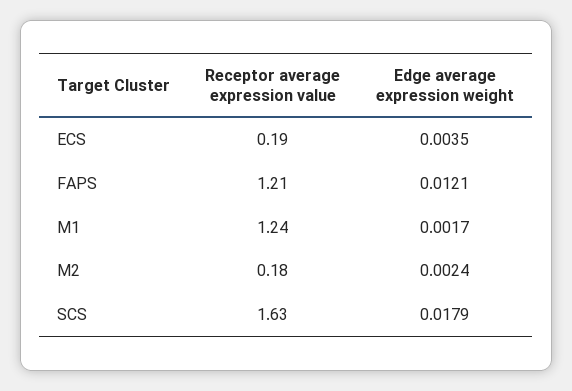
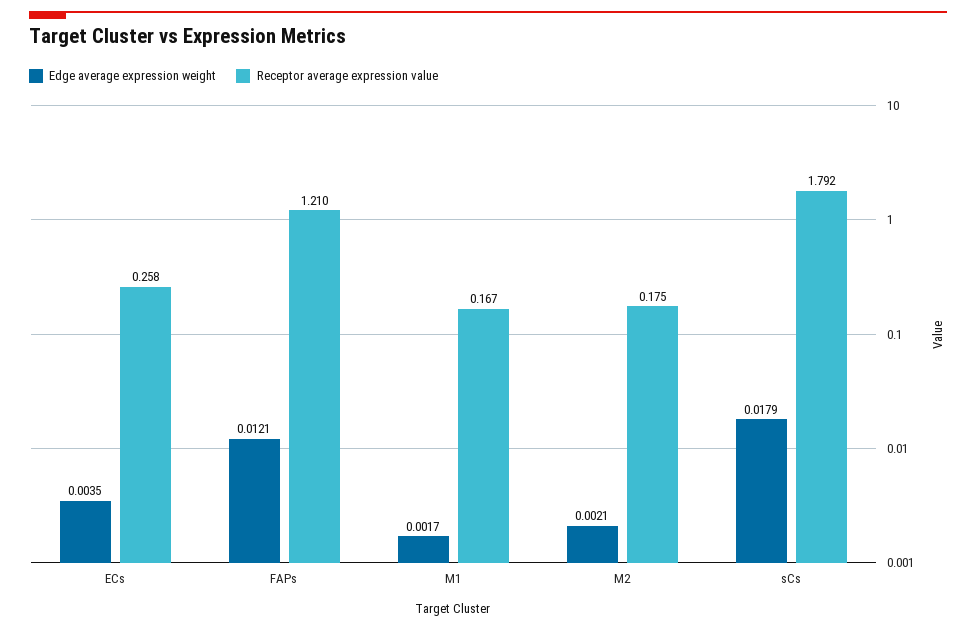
  {
    "Receptor average expression value": {
-     "ECS": 0.19,
+     "ECS": 0.258,
      "FAPS": 1.21,
-     "M1": 1.24,
+     "M1": 0.167,
      "M2": 0.175,
-     "SCS": 1.63
+     "SCS": 1.792
    },
    "Edge average expression weight": {
      "ECS": 0.0035,
      "FAPS": 0.0121,
      "M1": 0.0017,
-     "M2": 0.0024,
+     "M2": 0.0021,
      "SCS": 0.0179
    }
  }

